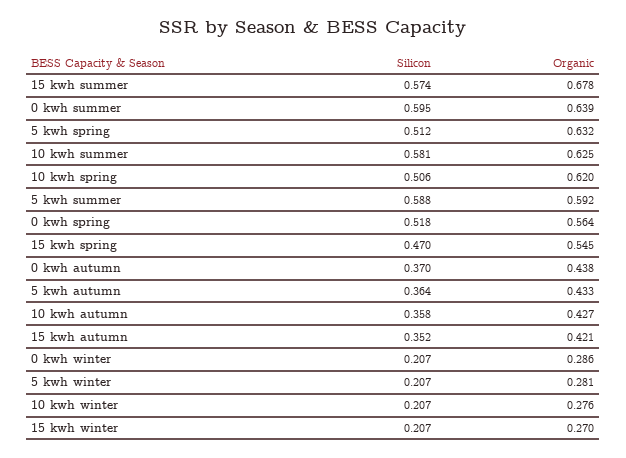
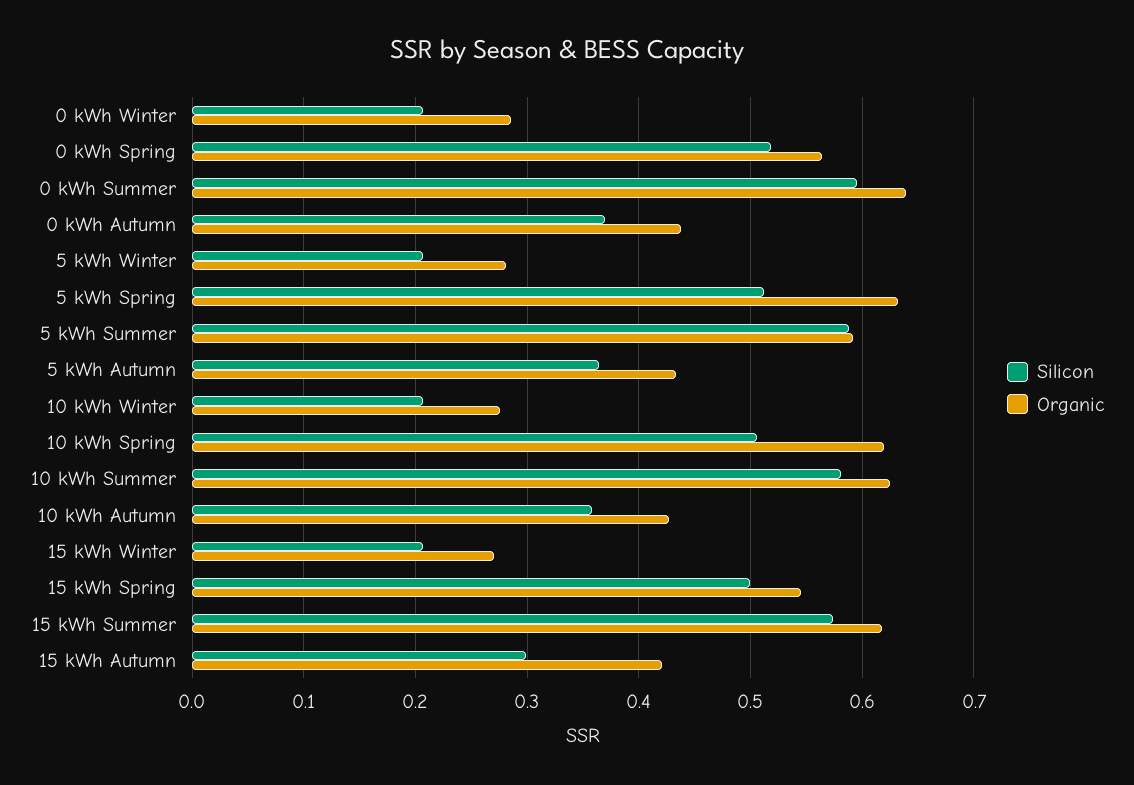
  {
    "Silicon": {
      "15 kwh summer": 0.574,
      "0 kwh summer": 0.595,
      "5 kwh spring": 0.512,
      "10 kwh summer": 0.581,
      "10 kwh spring": 0.506,
      "5 kwh summer": 0.588,
      "0 kwh spring": 0.518,
-     "15 kwh spring": 0.47,
+     "15 kwh spring": 0.5,
      "0 kwh autumn": 0.37,
      "5 kwh autumn": 0.364,
      "10 kwh autumn": 0.358,
-     "15 kwh autumn": 0.352,
+     "15 kwh autumn": 0.3,
      "0 kwh winter": 0.207,
      "5 kwh winter": 0.207,
      "10 kwh winter": 0.207,
      "15 kwh winter": 0.207
    },
    "Organic": {
-     "15 kwh summer": 0.678,
+     "15 kwh summer": 0.62,
      "0 kwh summer": 0.639,
      "5 kwh spring": 0.632,
      "10 kwh summer": 0.625,
      "10 kwh spring": 0.62,
      "5 kwh summer": 0.592,
      "0 kwh spring": 0.564,
      "15 kwh spring": 0.545,
      "0 kwh autumn": 0.438,
      "5 kwh autumn": 0.433,
      "10 kwh autumn": 0.427,
      "15 kwh autumn": 0.421,
      "0 kwh winter": 0.286,
      "5 kwh winter": 0.281,
      "10 kwh winter": 0.276,
      "15 kwh winter": 0.27
    }
  }

